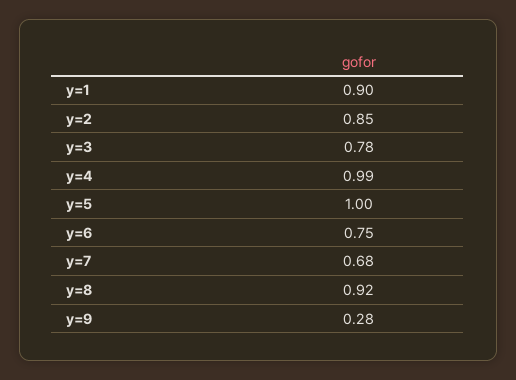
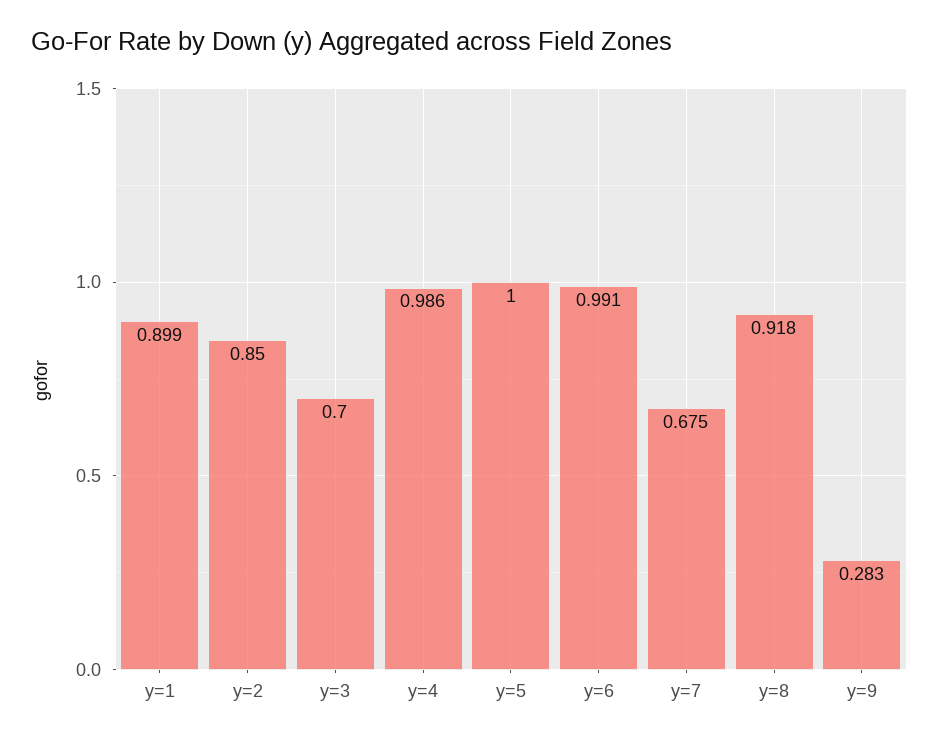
  {
    "y=1": 0.899,
    "y=2": 0.85,
-   "y=3": 0.78,
+   "y=3": 0.7,
    "y=4": 0.986,
    "y=5": 1,
-   "y=6": 0.75,
+   "y=6": 0.991,
    "y=7": 0.675,
    "y=8": 0.918,
    "y=9": 0.283
  }

